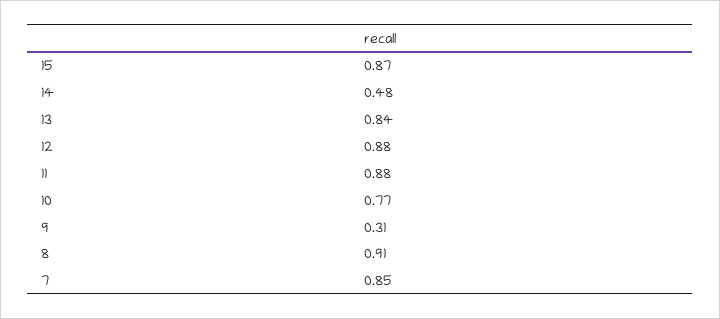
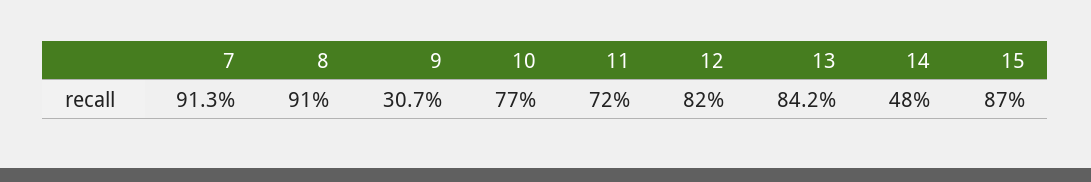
  {
    "15": 0.87,
    "14": 0.48,
    "13": 0.842,
-   "12": 0.88,
+   "12": 0.82,
-   "11": 0.88,
+   "11": 0.72,
    "10": 0.77,
    "9": 0.307,
    "8": 0.91,
-   "7": 0.85
+   "7": 0.913
  }

